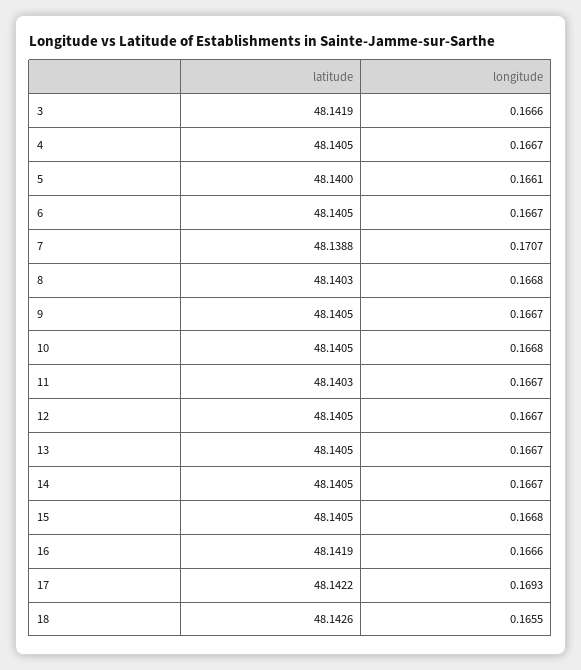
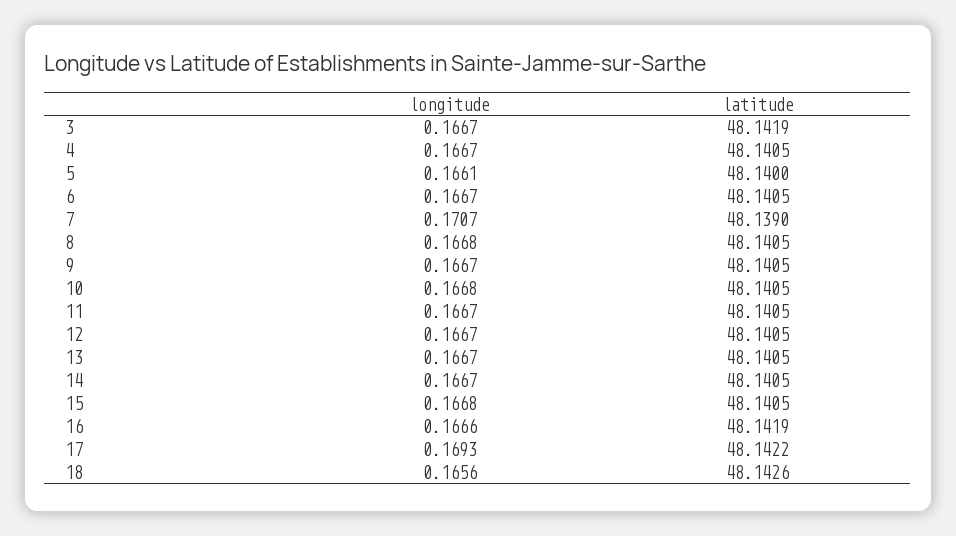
  {
    "latitude": {
      "3": 48.1419,
      "4": 48.1405,
      "5": 48.14,
      "6": 48.1405,
-     "7": 48.1388,
+     "7": 48.139,
-     "8": 48.1403,
+     "8": 48.1405,
      "9": 48.1405,
      "10": 48.1405,
-     "11": 48.1403,
+     "11": 48.1405,
      "12": 48.1405,
      "13": 48.1405,
      "14": 48.1405,
      "15": 48.1405,
      "16": 48.1419,
      "17": 48.1422,
      "18": 48.1426
    },
    "longitude": {
-     "3": 0.1666,
+     "3": 0.1667,
      "4": 0.1667,
      "5": 0.1661,
      "6": 0.1667,
      "7": 0.1707,
      "8": 0.1668,
      "9": 0.1667,
      "10": 0.1668,
      "11": 0.1667,
      "12": 0.1667,
      "13": 0.1667,
      "14": 0.1667,
      "15": 0.1668,
      "16": 0.1666,
      "17": 0.1693,
-     "18": 0.1655
+     "18": 0.1656
    }
  }

